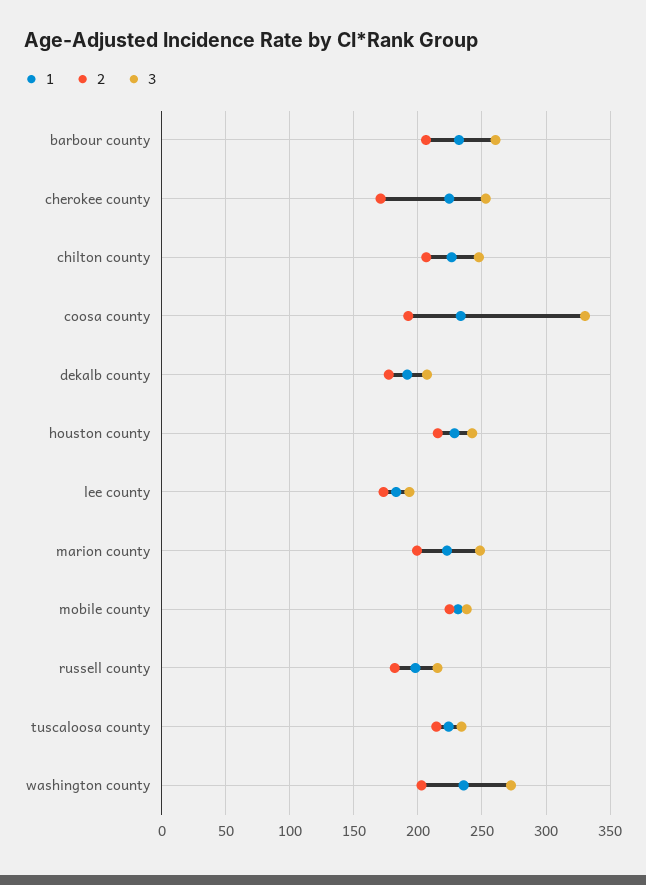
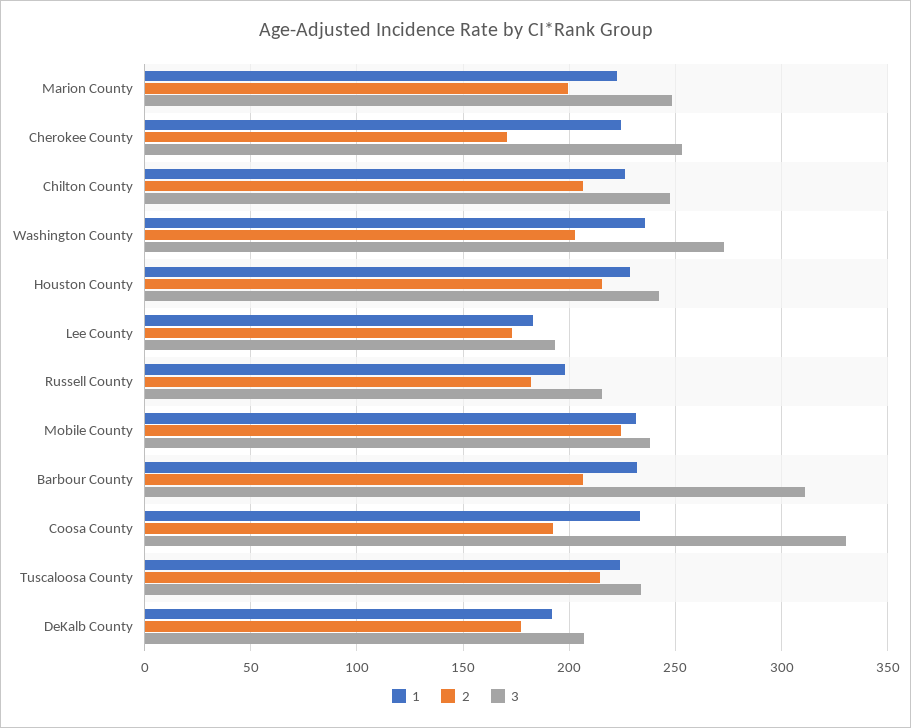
  {
    "1": {
      "barbour county": 230,
      "cherokee county": 225,
      "chilton county": 225,
      "coosa county": 235,
      "dekalb county": 190,
      "houston county": 230,
      "lee county": 185,
      "marion county": 225,
      "mobile county": 230,
      "russell county": 200,
      "tuscaloosa county": 225,
      "washington county": 235
    },
    "2": {
      "barbour county": 205,
      "cherokee county": 170,
      "chilton county": 205,
      "coosa county": 195,
      "dekalb county": 175,
      "houston county": 215,
      "lee county": 175,
      "marion county": 200,
      "mobile county": 225,
      "russell county": 180,
      "tuscaloosa county": 215,
      "washington county": 205
    },
    "3": {
-     "barbour county": 260,
+     "barbour county": 310,
      "cherokee county": 255,
      "chilton county": 250,
      "coosa county": 330,
      "dekalb county": 205,
      "houston county": 240,
      "lee county": 195,
      "marion county": 250,
      "mobile county": 240,
      "russell county": 215,
      "tuscaloosa county": 235,
      "washington county": 275
    }
  }

